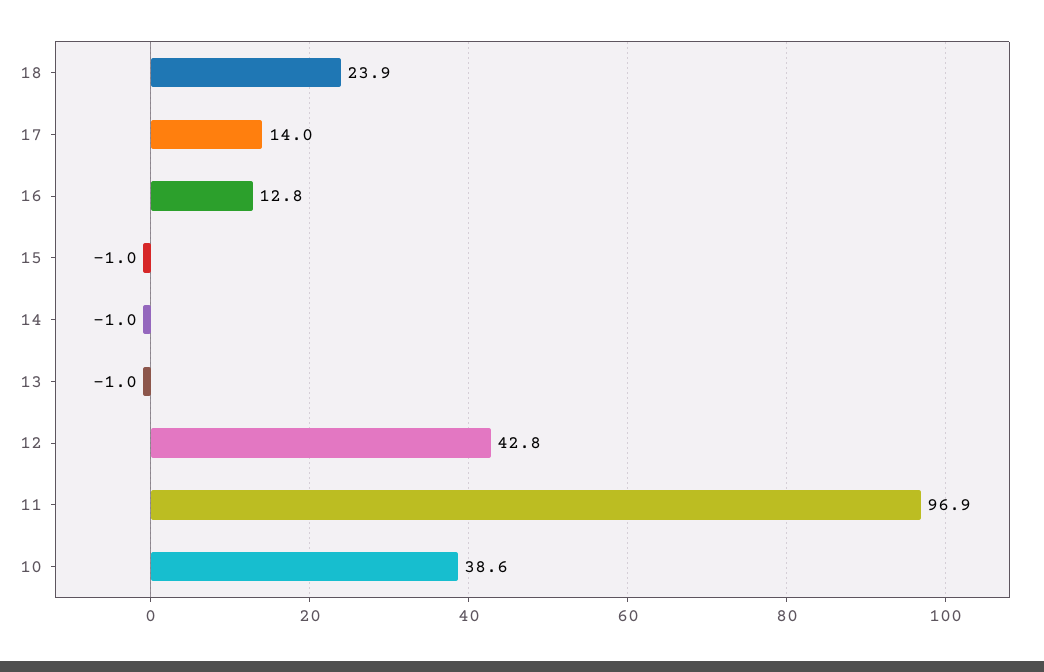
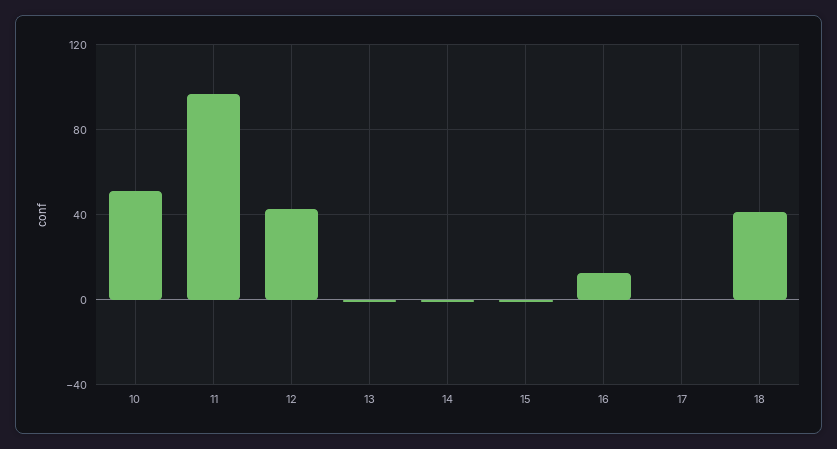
  {
-   "18": 23.9,
+   "18": 40,
-   "17": 14,
+   "17": 0,
    "16": 12.8,
    "15": -1,
    "14": -1,
    "13": -1,
    "12": 42.8,
    "11": 96.9,
-   "10": 38.6
+   "10": 50
  }

